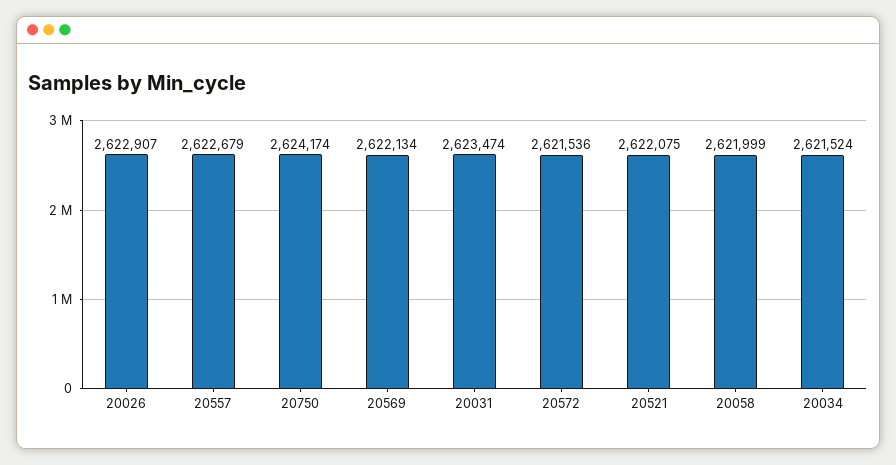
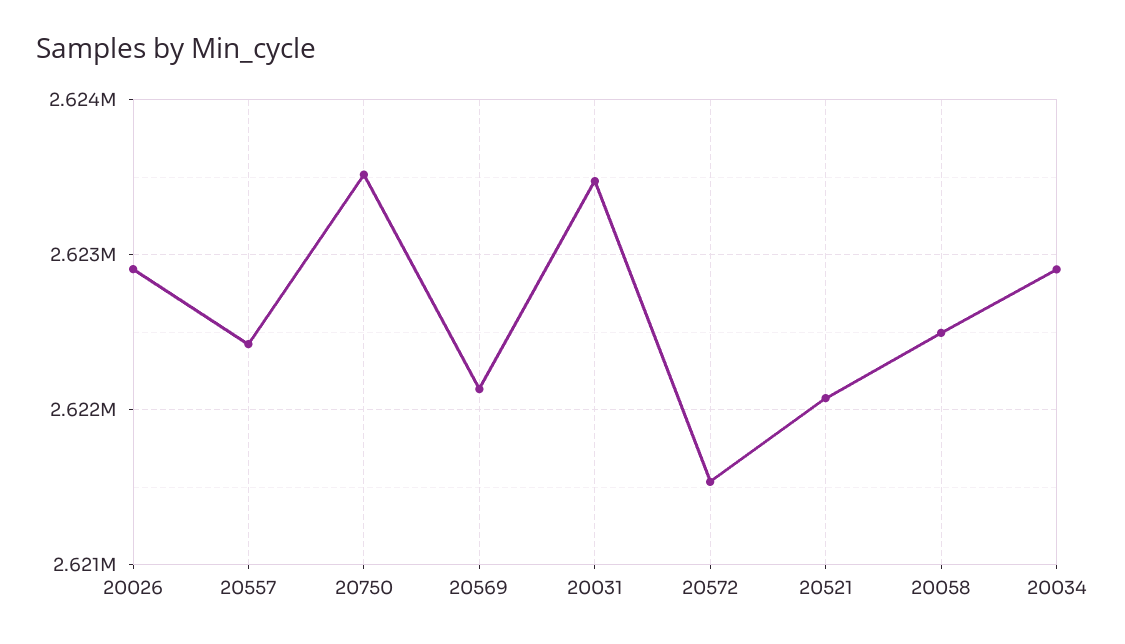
  {
    "20026": 2622907,
-   "20557": 2622679,
+   "20557": 2622400,
-   "20750": 2624174,
+   "20750": 2623500,
    "20569": 2622134,
    "20031": 2623474,
    "20572": 2621536,
    "20521": 2622075,
-   "20058": 2621999,
+   "20058": 2622500,
-   "20034": 2621524
+   "20034": 2622900
  }

